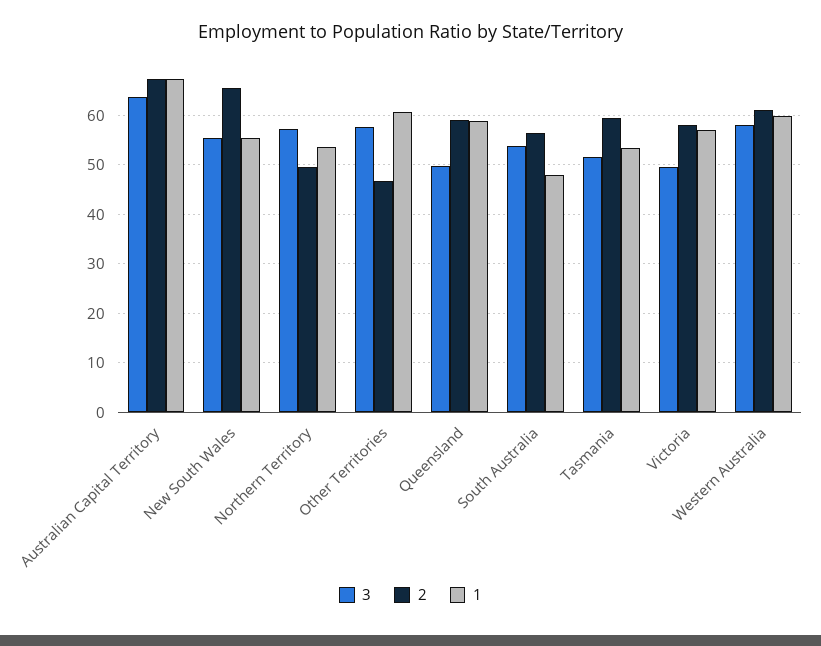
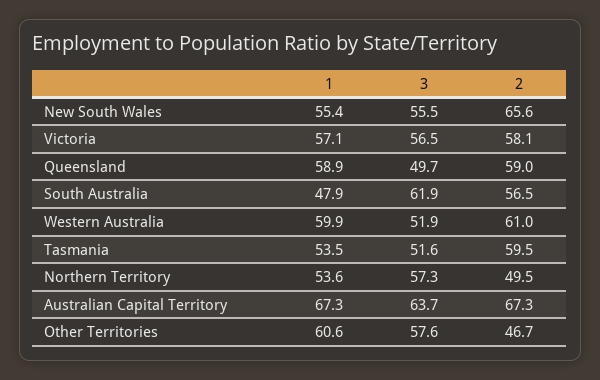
  {
    "3": {
      "Australian Capital Territory": 63.7,
      "New South Wales": 55.5,
      "Northern Territory": 57.3,
      "Other Territories": 57.6,
      "Queensland": 49.7,
-     "South Australia": 54,
+     "South Australia": 61.9,
      "Tasmania": 51.6,
-     "Victoria": 50,
+     "Victoria": 56.5,
-     "Western Australia": 58
+     "Western Australia": 51.9
    },
    "2": {
      "Australian Capital Territory": 67.3,
      "New South Wales": 65.6,
      "Northern Territory": 49.5,
      "Other Territories": 46.7,
      "Queensland": 59,
      "South Australia": 56.5,
      "Tasmania": 59.5,
      "Victoria": 58.1,
      "Western Australia": 61
    },
    "1": {
      "Australian Capital Territory": 67.3,
      "New South Wales": 55.4,
      "Northern Territory": 53.6,
      "Other Territories": 60.6,
      "Queensland": 58.9,
      "South Australia": 47.9,
      "Tasmania": 53.5,
      "Victoria": 57.1,
      "Western Australia": 59.9
    }
  }

